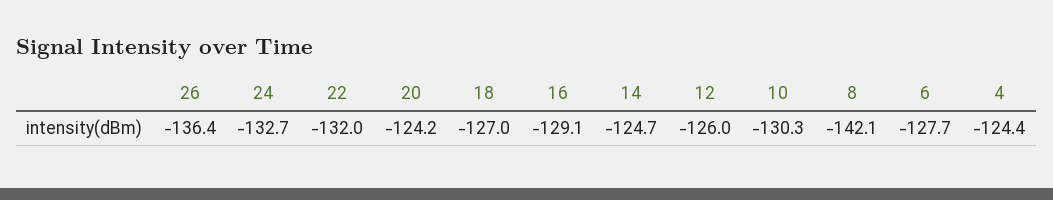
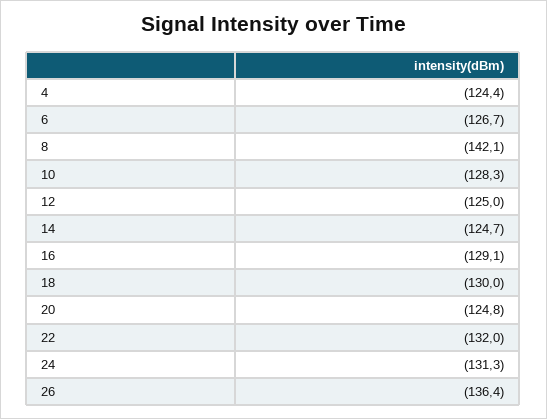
  {
    "26": -136.4,
-   "24": -132.7,
+   "24": -131.3,
    "22": -132,
-   "20": -124.2,
+   "20": -124.8,
-   "18": -127,
+   "18": -130,
    "16": -129.1,
    "14": -124.7,
-   "12": -126,
+   "12": -125,
-   "10": -130.3,
+   "10": -128.3,
    "8": -142.1,
-   "6": -127.7,
+   "6": -126.7,
    "4": -124.4
  }

